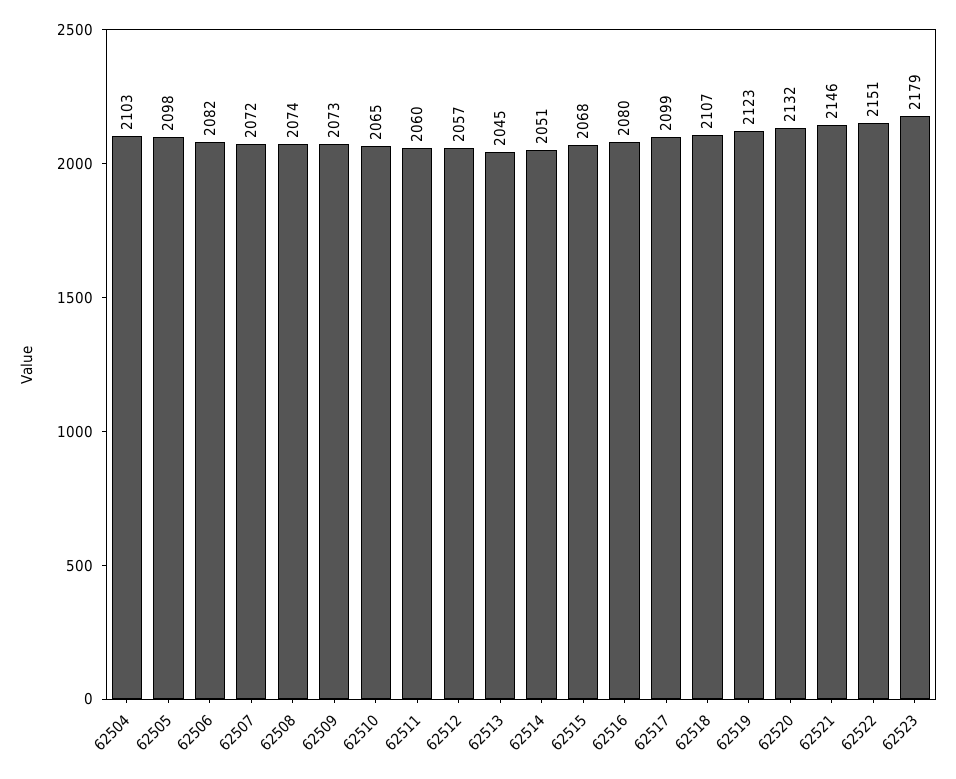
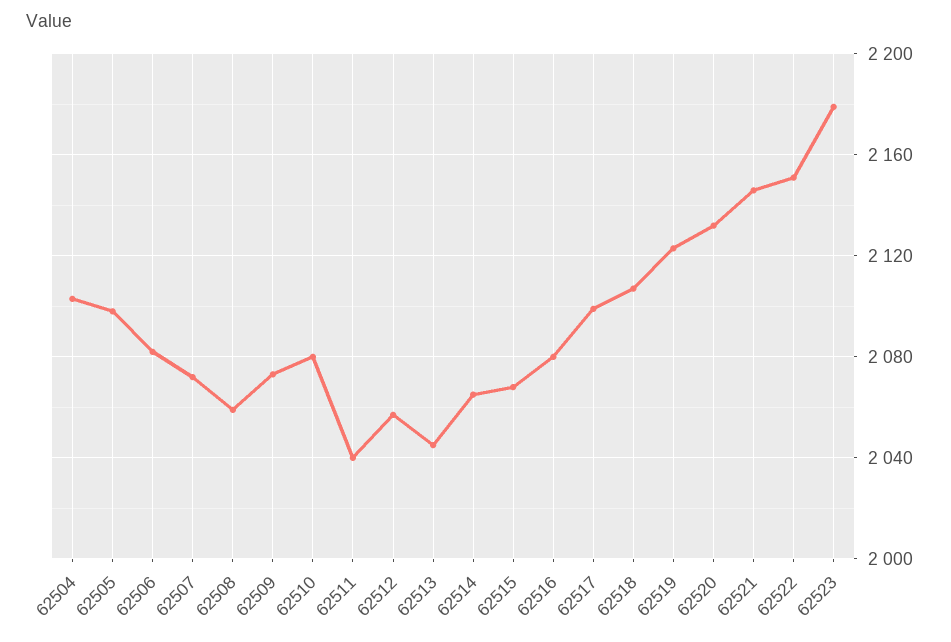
  {
    "62504": 2103,
    "62505": 2098,
    "62506": 2082,
    "62507": 2072,
-   "62508": 2074,
+   "62508": 2060,
    "62509": 2073,
-   "62510": 2065,
+   "62510": 2080,
-   "62511": 2060,
+   "62511": 2040,
    "62512": 2057,
    "62513": 2045,
-   "62514": 2051,
+   "62514": 2065,
    "62515": 2068,
    "62516": 2080,
    "62517": 2099,
    "62518": 2107,
    "62519": 2123,
    "62520": 2132,
    "62521": 2146,
    "62522": 2151,
    "62523": 2179
  }

